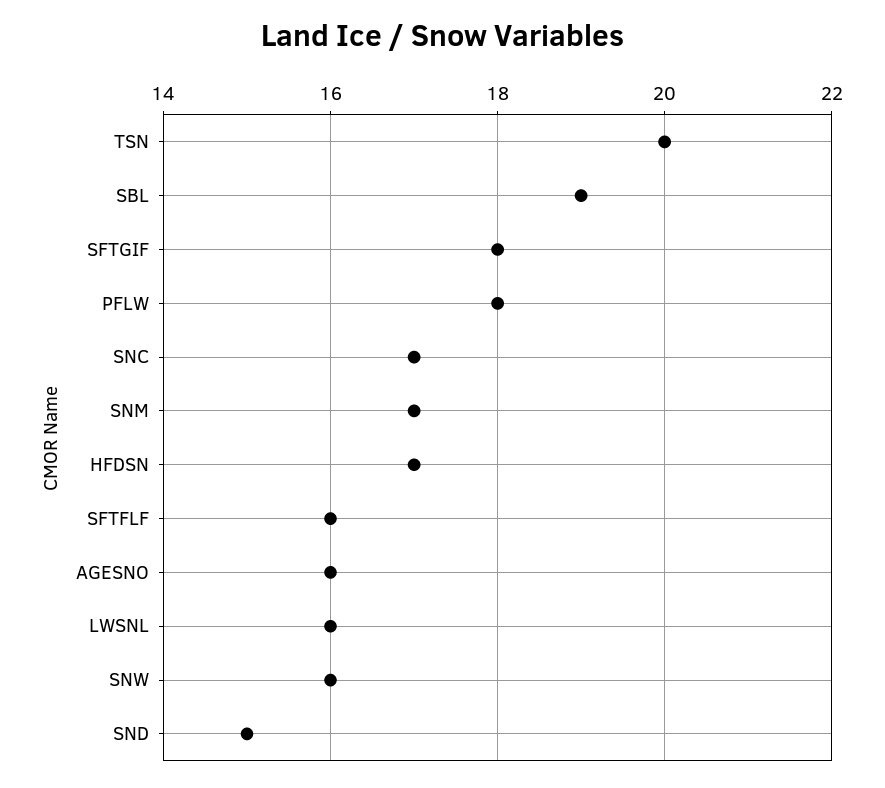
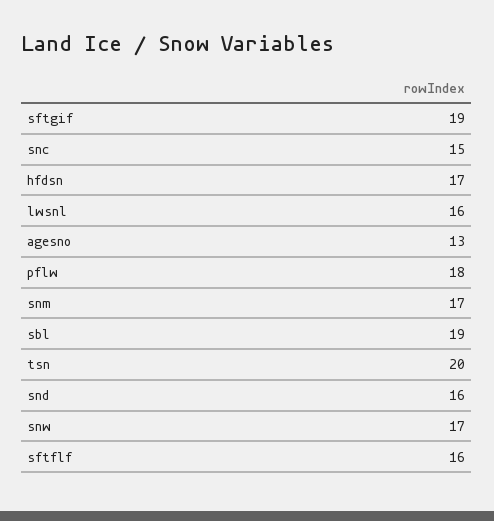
  {
    "TSN": 20,
    "SBL": 19,
-   "SFTGIF": 18,
+   "SFTGIF": 19,
    "PFLW": 18,
-   "SNC": 17,
+   "SNC": 15,
    "SNM": 17,
    "HFDSN": 17,
    "SFTFLF": 16,
-   "AGESNO": 16,
+   "AGESNO": 13,
    "LWSNL": 16,
-   "SNW": 16,
+   "SNW": 17,
-   "SND": 15
+   "SND": 16
  }

